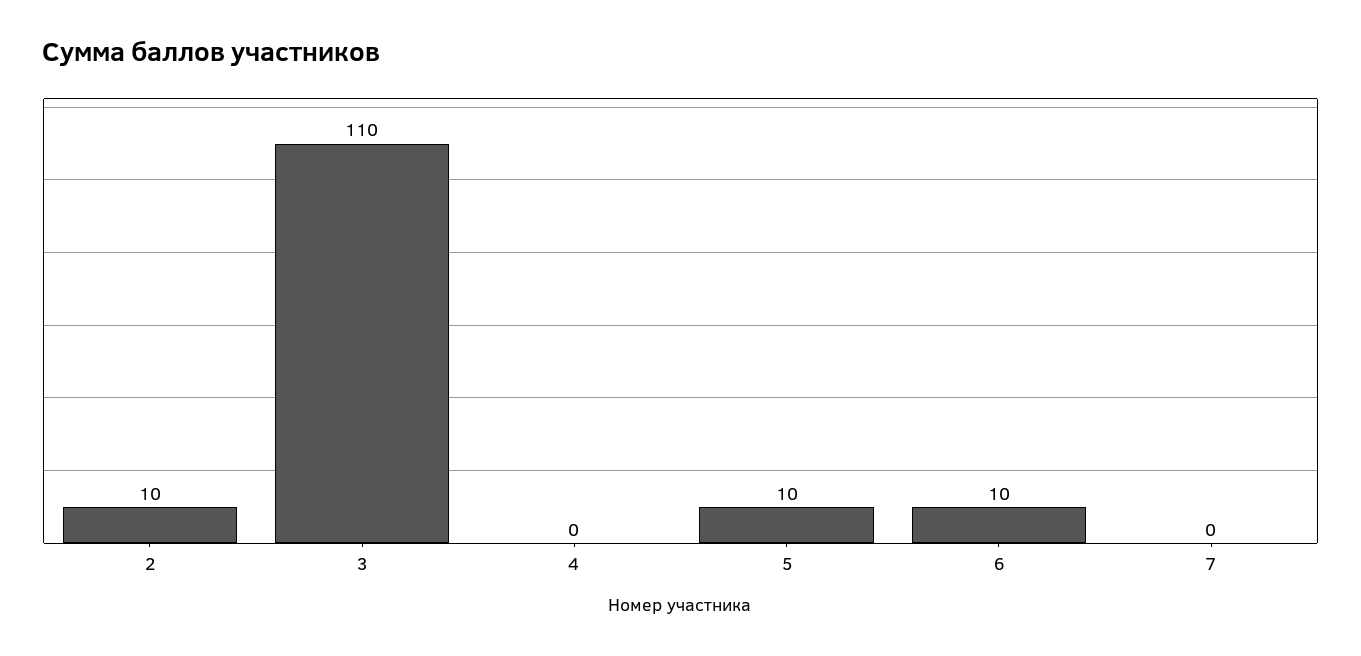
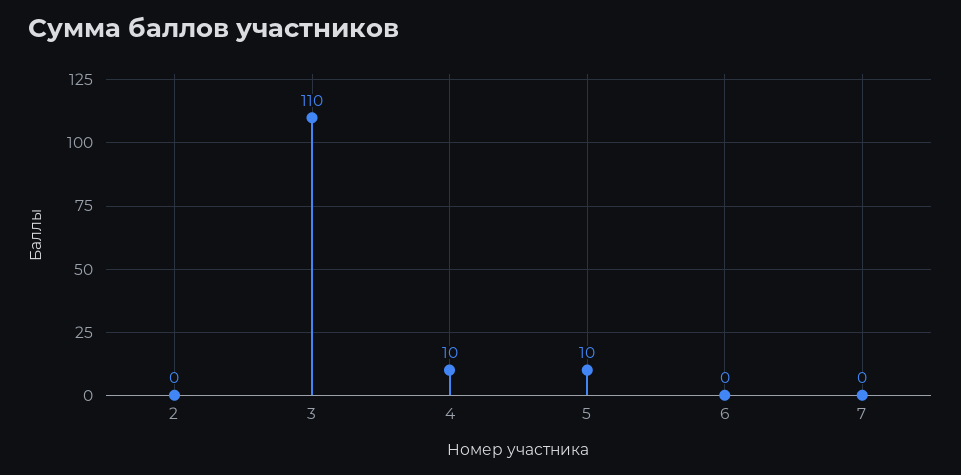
  {
-   "2": 10,
+   "2": 0,
    "3": 110,
-   "4": 0,
+   "4": 10,
    "5": 10,
-   "6": 10,
+   "6": 0,
    "7": 0
  }

